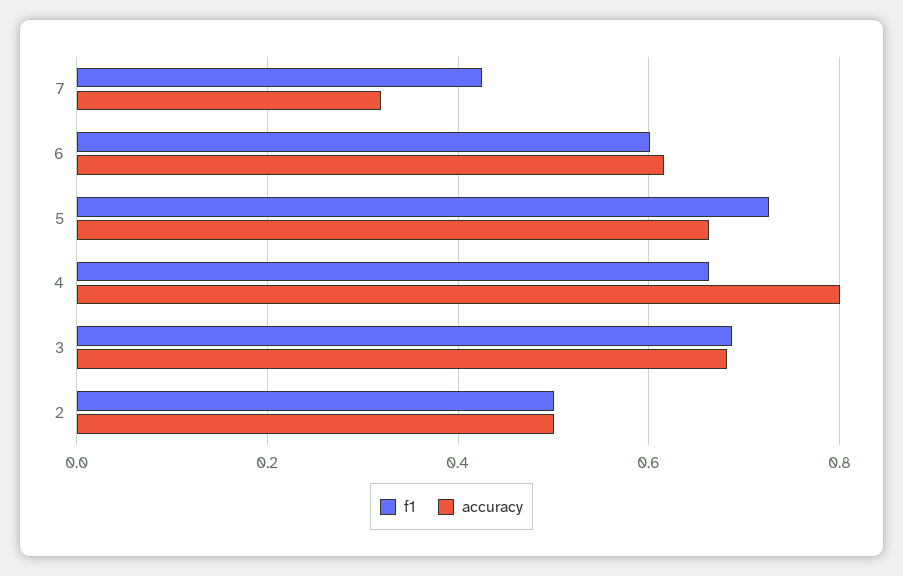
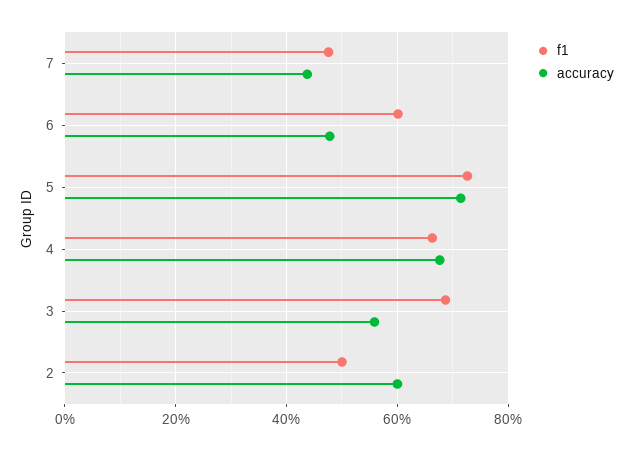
  {
    "f1": {
-     "7": 0.42,
+     "7": 0.48,
      "6": 0.6,
      "5": 0.72,
      "4": 0.66,
      "3": 0.68,
      "2": 0.5
    },
    "accuracy": {
-     "7": 0.32,
+     "7": 0.44,
-     "6": 0.62,
+     "6": 0.48,
-     "5": 0.66,
+     "5": 0.72,
-     "4": 0.8,
+     "4": 0.68,
-     "3": 0.68,
+     "3": 0.56,
-     "2": 0.5
+     "2": 0.6
    }
  }

